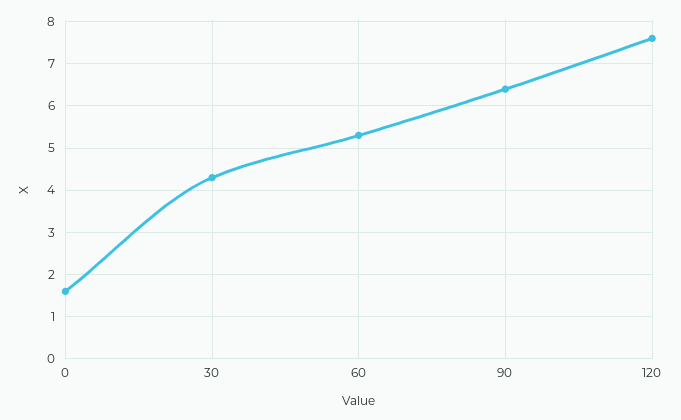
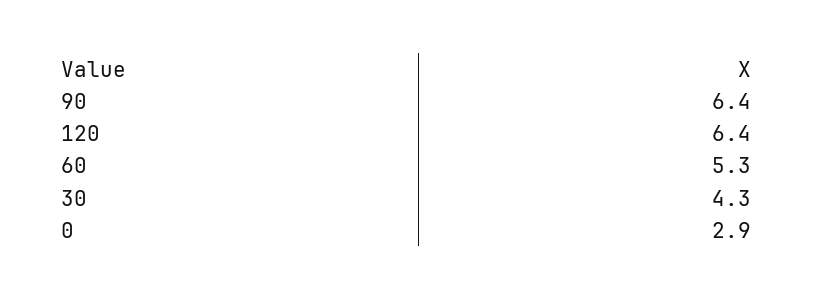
  {
-   "0": 1.5,
+   "0": 2.9,
    "30": 4.3,
    "60": 5.3,
    "90": 6.4,
-   "120": 7.5
+   "120": 6.4
  }

